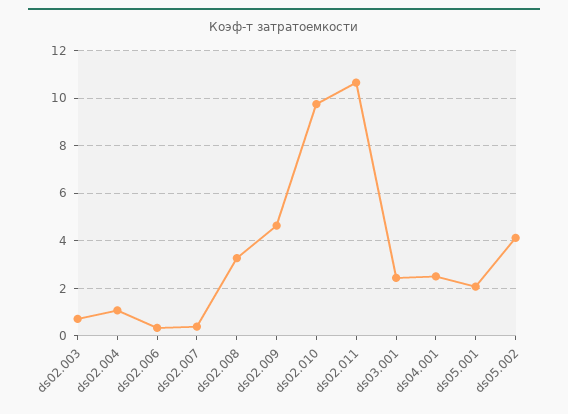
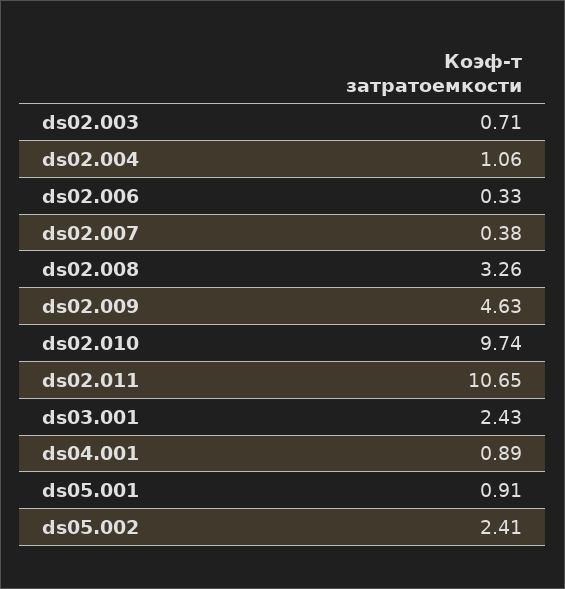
  {
    "ds02.003": 0.71,
    "ds02.004": 1.06,
    "ds02.006": 0.33,
    "ds02.007": 0.38,
    "ds02.008": 3.26,
    "ds02.009": 4.63,
    "ds02.010": 9.74,
    "ds02.011": 10.65,
    "ds03.001": 2.43,
-   "ds04.001": 2.5,
+   "ds04.001": 0.89,
-   "ds05.001": 2,
+   "ds05.001": 0.91,
-   "ds05.002": 4
+   "ds05.002": 2.41
  }

